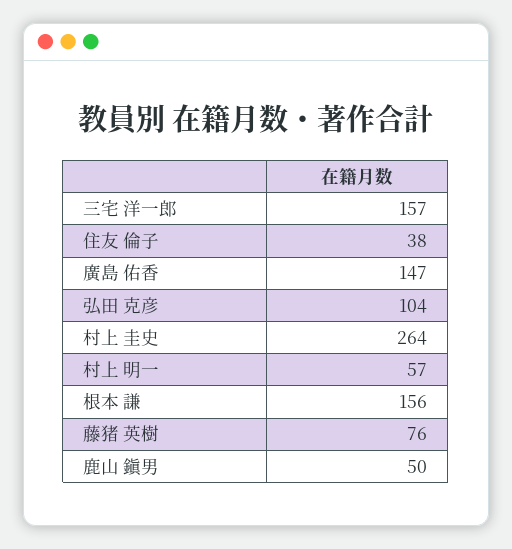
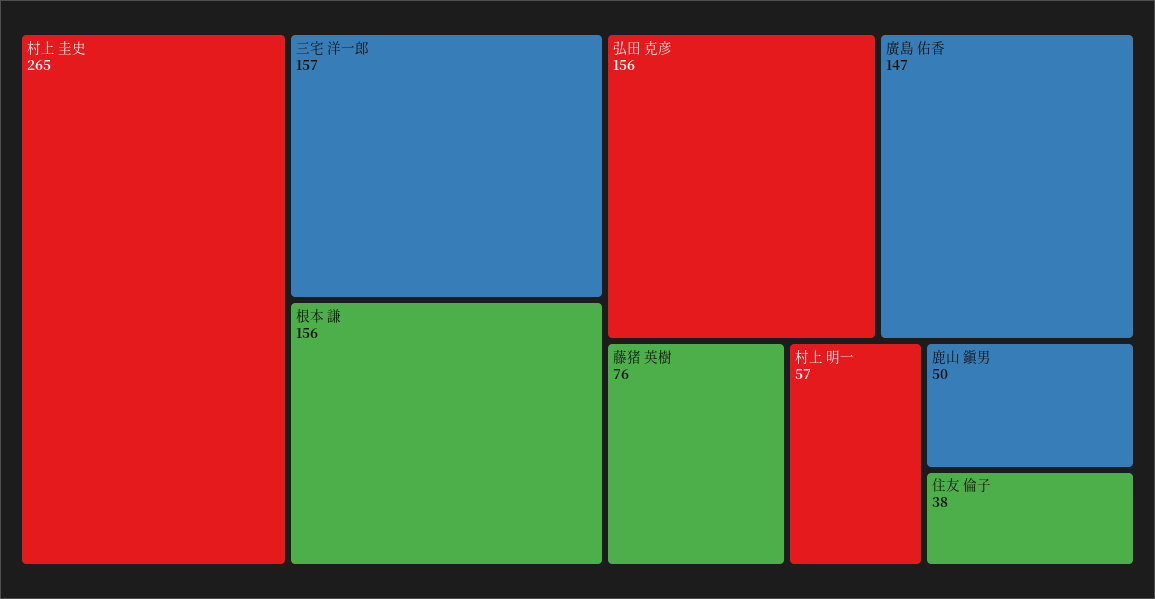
  {
    "三宅 洋一郎": 157,
    "住友 倫子": 38,
    "廣島 佑香": 147,
-   "弘田 克彦": 104,
+   "弘田 克彦": 156,
-   "村上 圭史": 264,
+   "村上 圭史": 265,
    "村上 明一": 57,
    "根本 謙": 156,
    "藤猪 英樹": 76,
    "鹿山 鎭男": 50
  }

